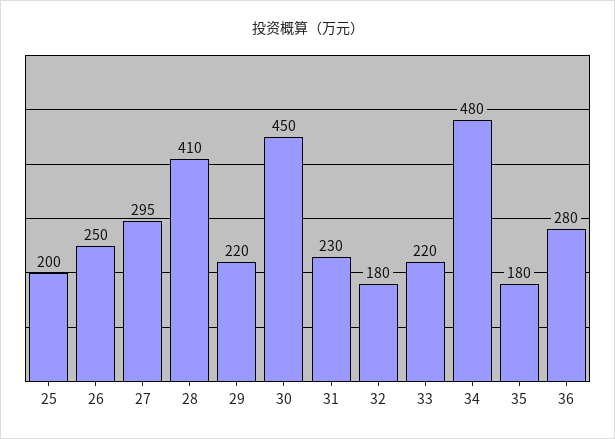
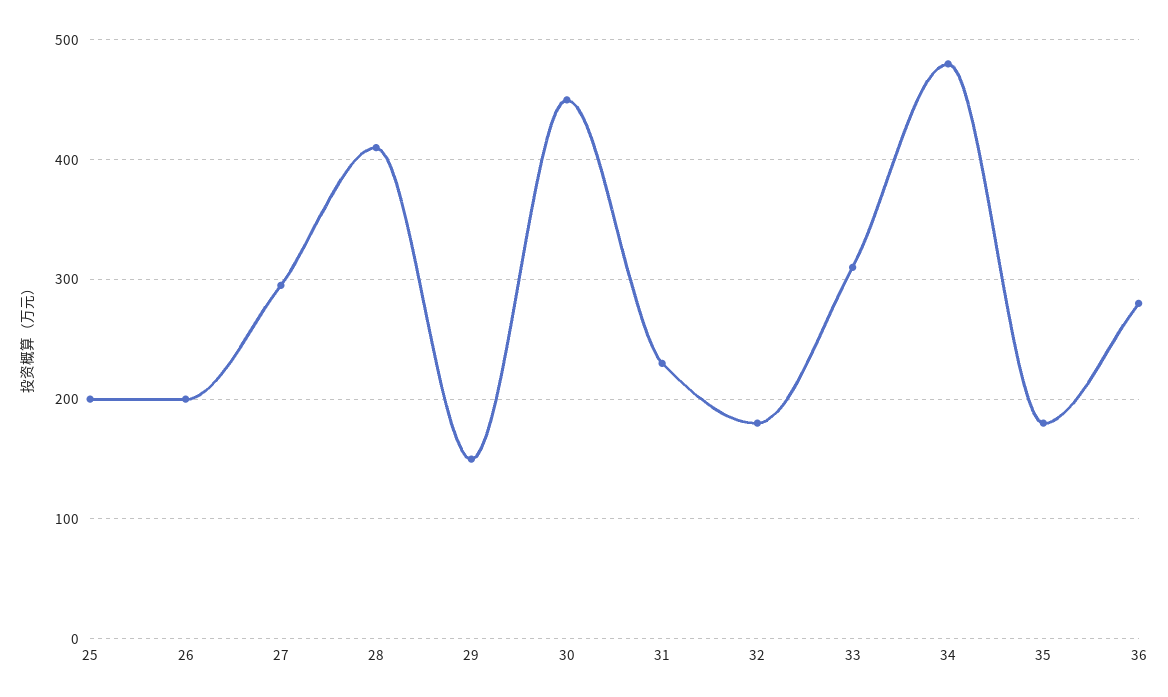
  {
    "25": 200,
-   "26": 250,
+   "26": 200,
    "27": 295,
    "28": 410,
-   "29": 220,
+   "29": 150,
    "30": 450,
    "31": 230,
    "32": 180,
-   "33": 220,
+   "33": 310,
    "34": 480,
    "35": 180,
    "36": 280
  }

